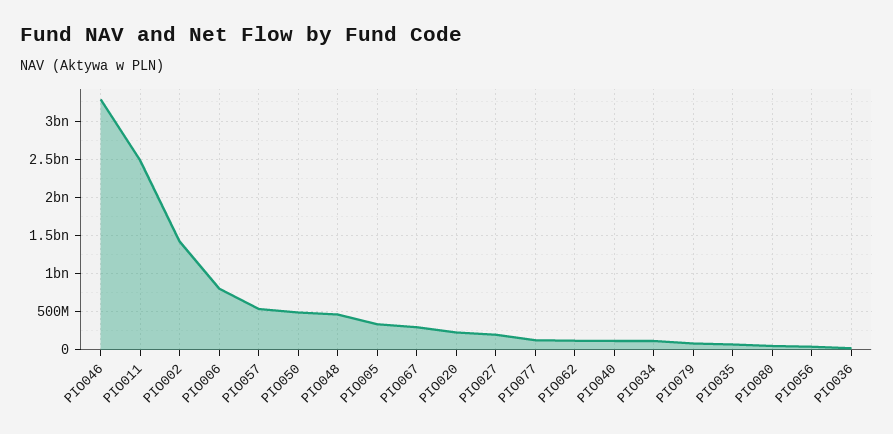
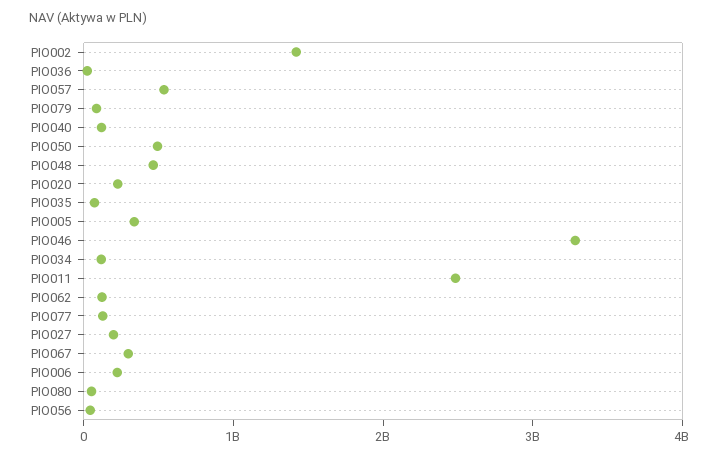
  {
    "PIO046": 3300000000,
    "PIO011": 2500000000,
    "PIO002": 1400000000,
-   "PIO006": 800000000,
+   "PIO006": 200000000,
    "PIO057": 500000000,
    "PIO050": 500000000,
    "PIO048": 500000000,
    "PIO005": 300000000,
    "PIO067": 300000000,
    "PIO020": 200000000,
    "PIO027": 200000000,
    "PIO077": 100000000,
    "PIO062": 100000000,
    "PIO040": 100000000,
    "PIO034": 100000000,
    "PIO079": 100000000,
    "PIO035": 100000000,
    "PIO080": 100000000,
    "PIO056": 0,
    "PIO036": 0
  }

